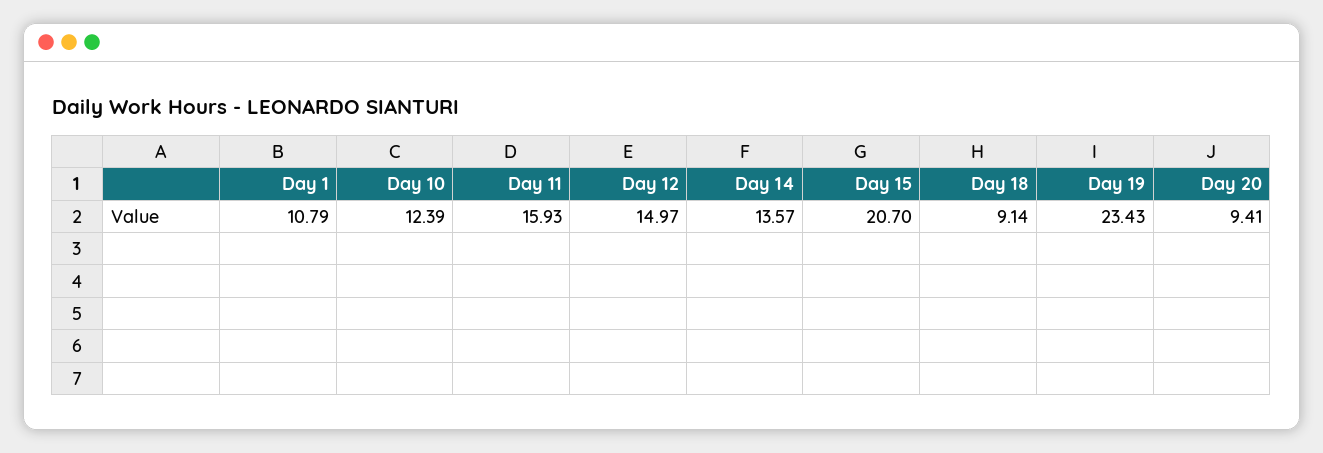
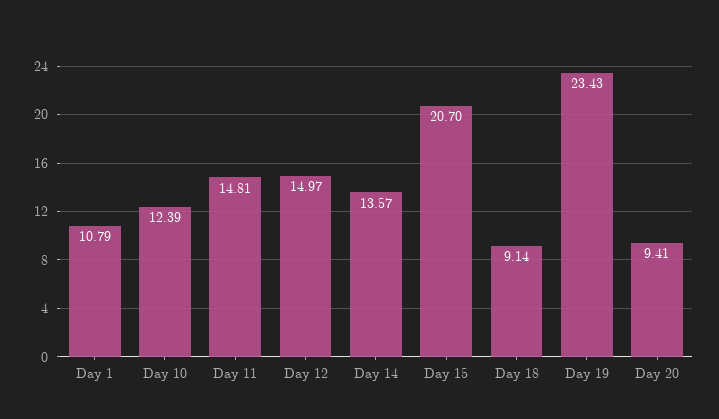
  {
    "Day 1": 10.79,
    "Day 10": 12.39,
-   "Day 11": 15.93,
+   "Day 11": 14.81,
    "Day 12": 14.97,
    "Day 14": 13.57,
    "Day 15": 20.7,
    "Day 18": 9.14,
    "Day 19": 23.43,
    "Day 20": 9.41
  }

